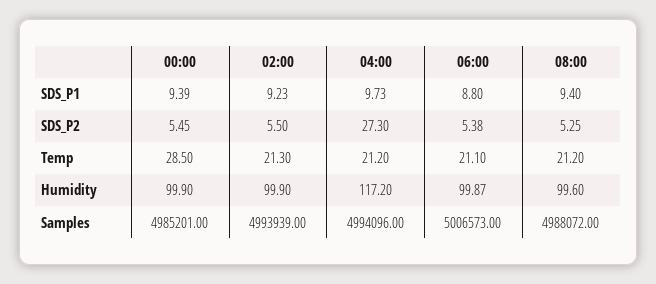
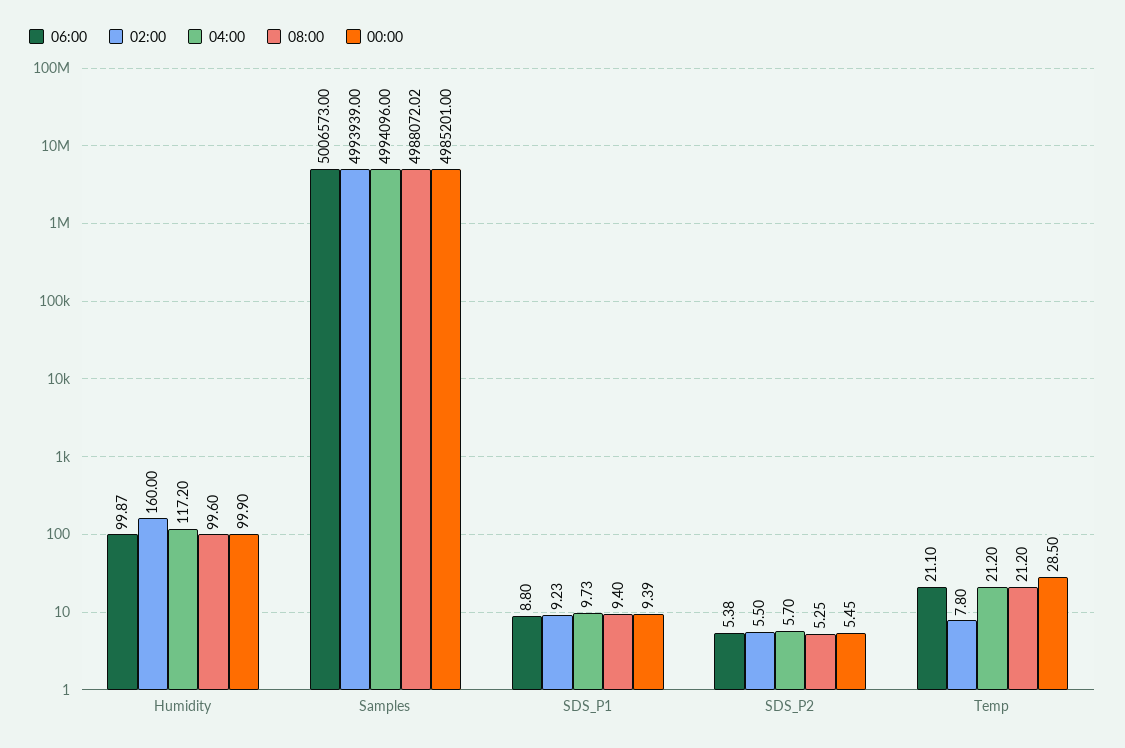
  {
    "00:00": {
      "SDS_P1": 9.39,
      "SDS_P2": 5.45,
      "Temp": 28.5,
      "Humidity": 99.9,
      "Samples": 4985201
    },
    "02:00": {
      "SDS_P1": 9.23,
      "SDS_P2": 5.5,
-     "Temp": 21.3,
+     "Temp": 7.8,
-     "Humidity": 99.9,
+     "Humidity": 160,
      "Samples": 4993939
    },
    "04:00": {
      "SDS_P1": 9.73,
-     "SDS_P2": 27.3,
+     "SDS_P2": 5.7,
      "Temp": 21.2,
      "Humidity": 117.2,
      "Samples": 4994096
    },
    "06:00": {
      "SDS_P1": 8.8,
      "SDS_P2": 5.38,
      "Temp": 21.1,
      "Humidity": 99.87,
      "Samples": 5006573
    },
    "08:00": {
      "SDS_P1": 9.4,
      "SDS_P2": 5.25,
      "Temp": 21.2,
      "Humidity": 99.6,
-     "Samples": 4988072
+     "Samples": 4988072.02
    }
  }

